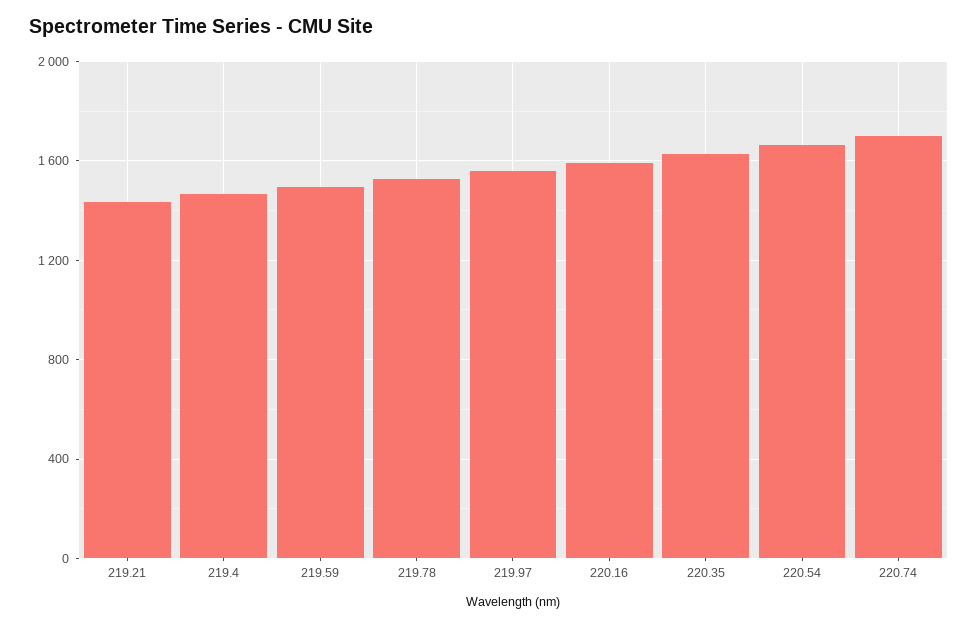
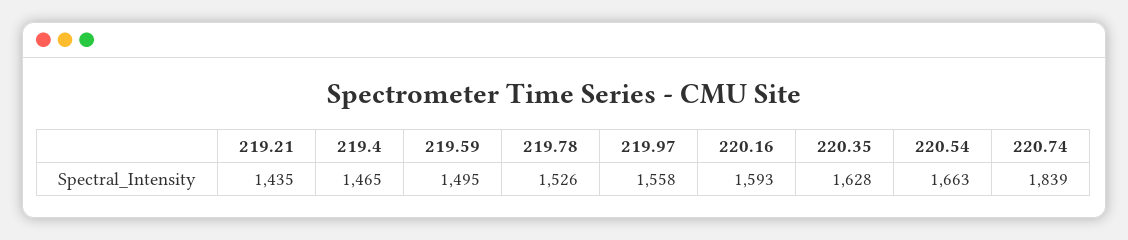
  {
    "219.21": 1435,
    "219.4": 1465,
    "219.59": 1495,
    "219.78": 1526,
    "219.97": 1558,
    "220.16": 1593,
    "220.35": 1628,
    "220.54": 1663,
-   "220.74": 1700
+   "220.74": 1839
  }

